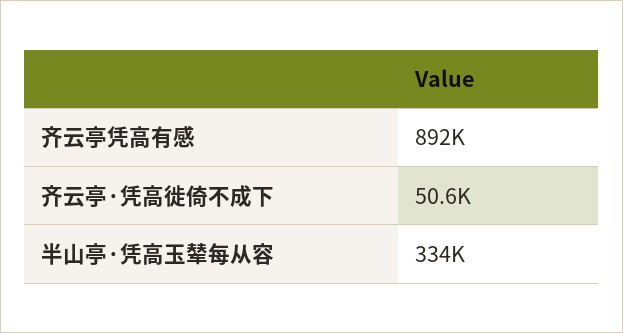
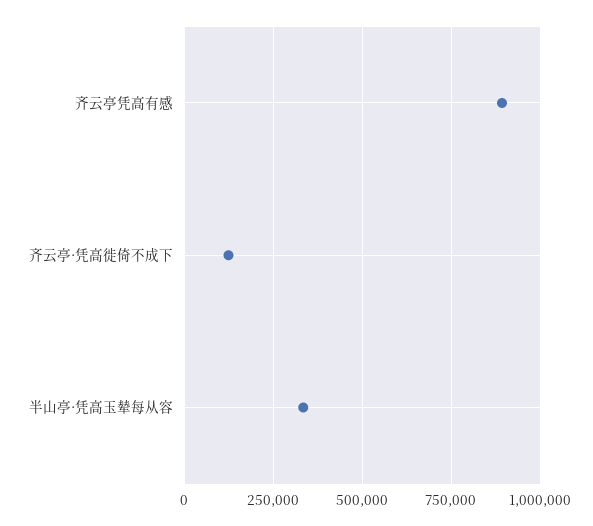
  {
    "齐云亭凭高有感": 892000,
-   "齐云亭·凭高徙倚不成下": 50600,
+   "齐云亭·凭高徙倚不成下": 125000,
    "半山亭·凭高玉辇每从容": 334000
  }

